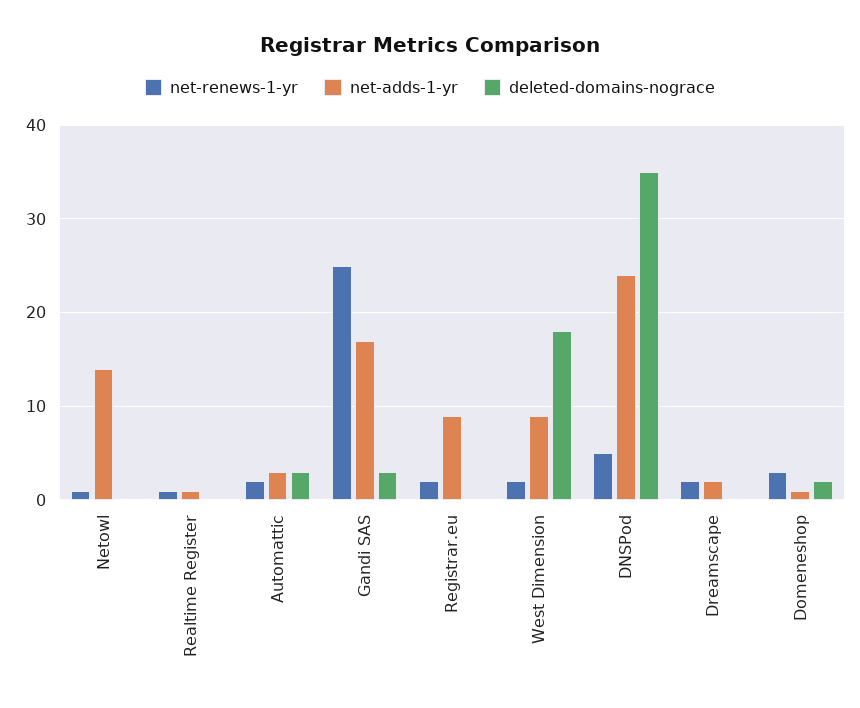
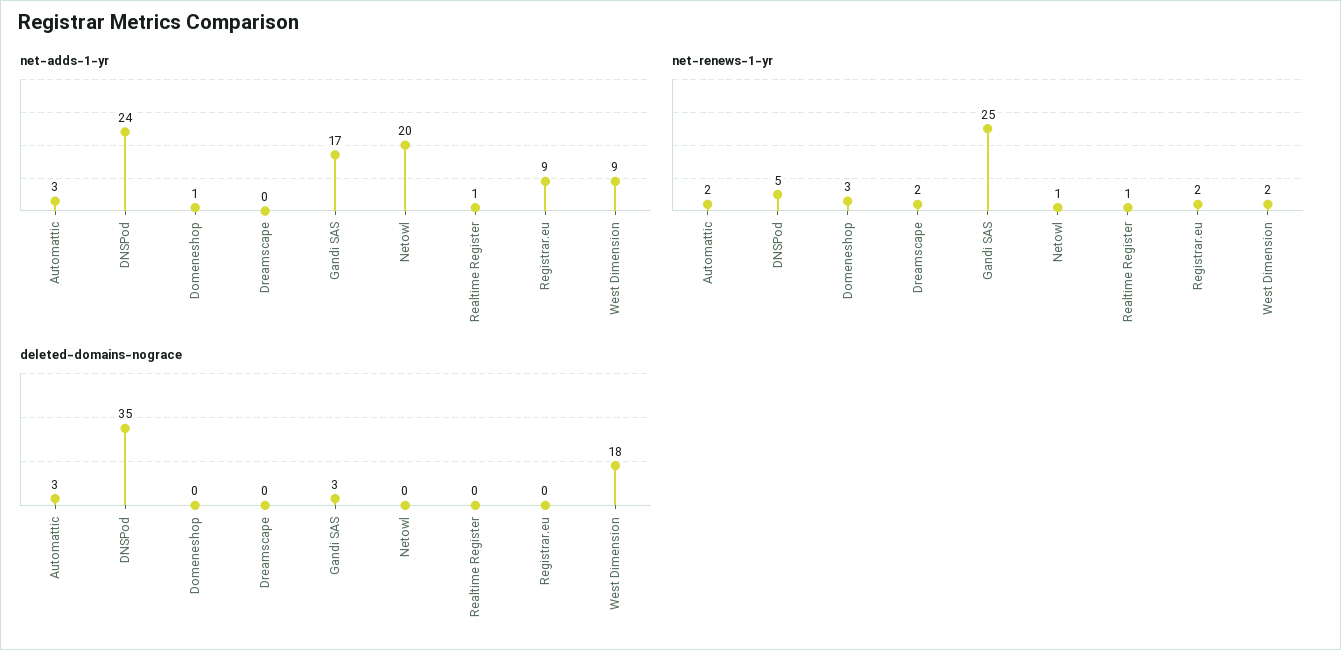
  {
    "net-renews-1-yr": {
      "Netowl": 1,
      "Realtime Register": 1,
      "Automattic": 2,
      "Gandi SAS": 25,
      "Registrar.eu": 2,
      "West Dimension": 2,
      "DNSPod": 5,
      "Dreamscape": 2,
      "Domeneshop": 3
    },
    "net-adds-1-yr": {
-     "Netowl": 14,
+     "Netowl": 20,
      "Realtime Register": 1,
      "Automattic": 3,
      "Gandi SAS": 17,
      "Registrar.eu": 9,
      "West Dimension": 9,
      "DNSPod": 24,
-     "Dreamscape": 2,
+     "Dreamscape": 0,
      "Domeneshop": 1
    },
    "deleted-domains-nograce": {
      "Netowl": 0,
      "Realtime Register": 0,
      "Automattic": 3,
      "Gandi SAS": 3,
      "Registrar.eu": 0,
      "West Dimension": 18,
      "DNSPod": 35,
      "Dreamscape": 0,
-     "Domeneshop": 2
+     "Domeneshop": 0
    }
  }

